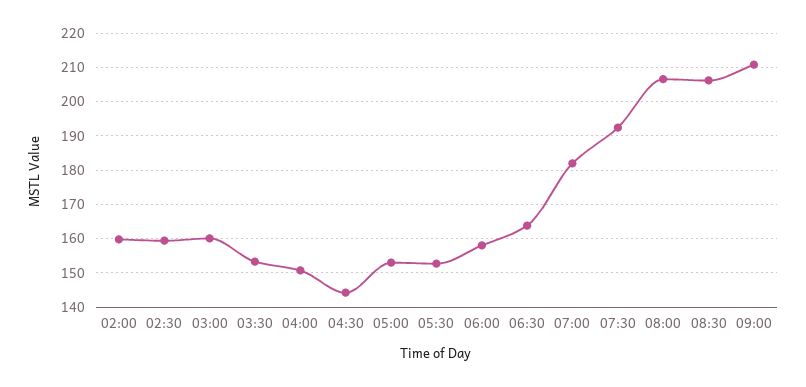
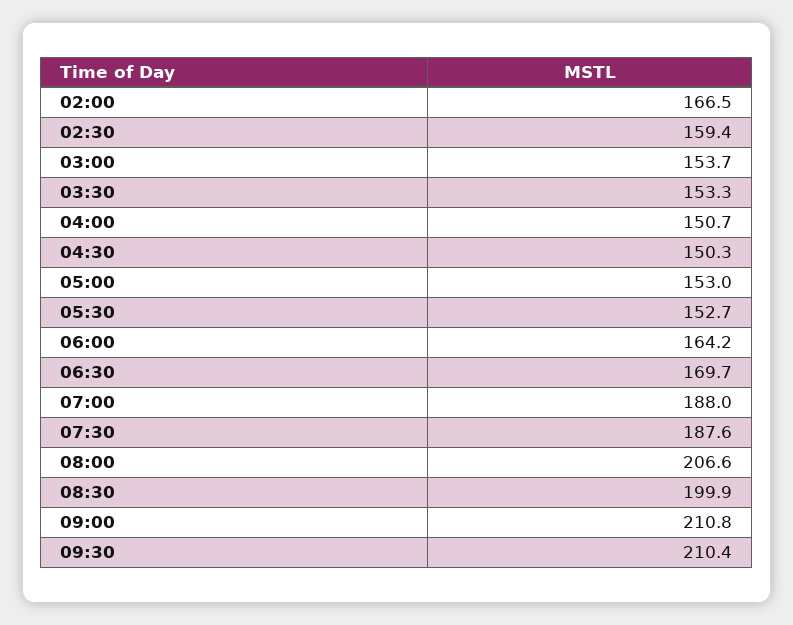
  {
-   "02:00": 160,
+   "02:00": 166.5,
    "02:30": 159.4,
-   "03:00": 160,
+   "03:00": 153.7,
    "03:30": 153.3,
    "04:00": 150.7,
-   "04:30": 144,
+   "04:30": 150.3,
    "05:00": 153,
    "05:30": 152.7,
-   "06:00": 158,
+   "06:00": 164.2,
-   "06:30": 164,
+   "06:30": 169.7,
-   "07:00": 182,
+   "07:00": 188,
-   "07:30": 192,
+   "07:30": 187.6,
    "08:00": 206.6,
-   "08:30": 206,
+   "08:30": 199.9,
-   "09:00": 210.8
+   "09:00": 210.8,
+   "09:30": 210.4
  }

